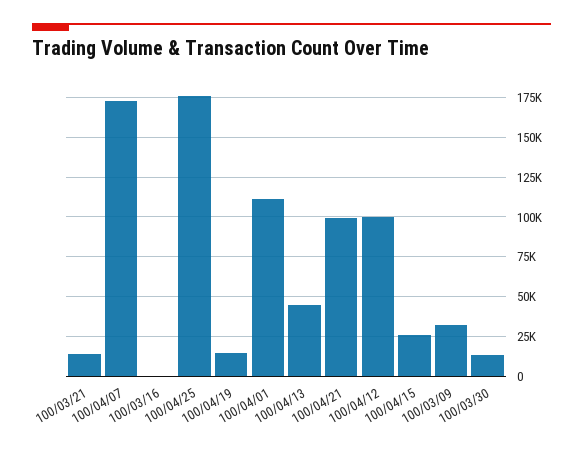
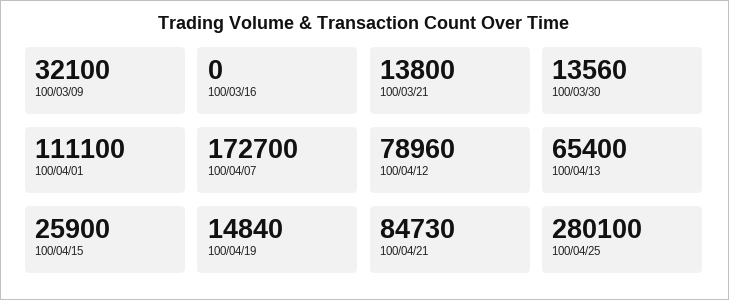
  {
    "100/03/21": 13800,
    "100/04/07": 172700,
    "100/03/16": 0,
-   "100/04/25": 175000,
+   "100/04/25": 280100,
    "100/04/19": 14840,
    "100/04/01": 111100,
-   "100/04/13": 45000,
+   "100/04/13": 65400,
-   "100/04/21": 100000,
+   "100/04/21": 84730,
-   "100/04/12": 100000,
+   "100/04/12": 78960,
    "100/04/15": 25900,
    "100/03/09": 32100,
    "100/03/30": 13560
  }

